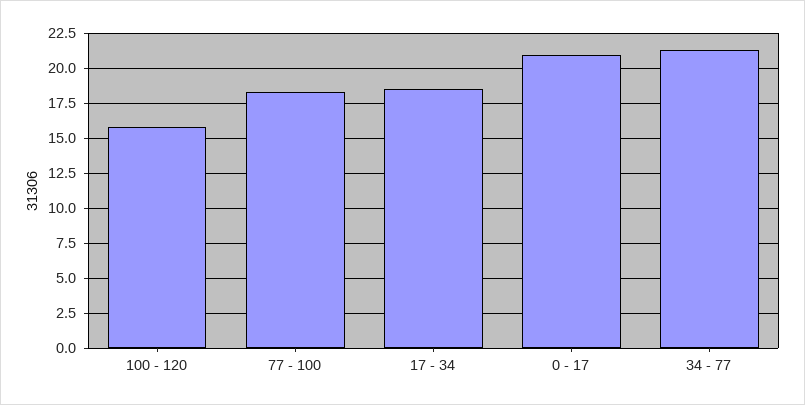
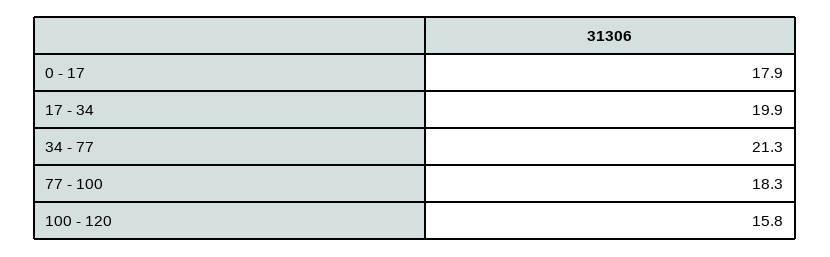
  {
    "100 - 120": 15.8,
    "77 - 100": 18.3,
-   "17 - 34": 18.5,
+   "17 - 34": 19.9,
-   "0 - 17": 21,
+   "0 - 17": 17.9,
    "34 - 77": 21.3
  }

